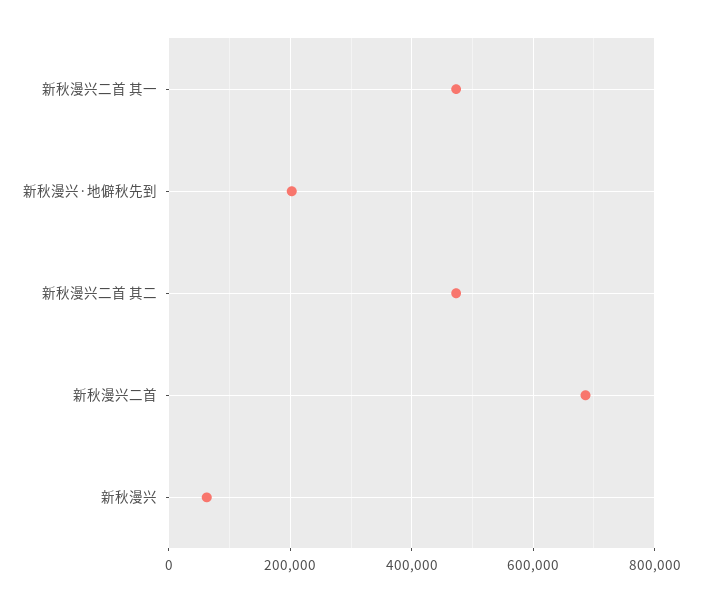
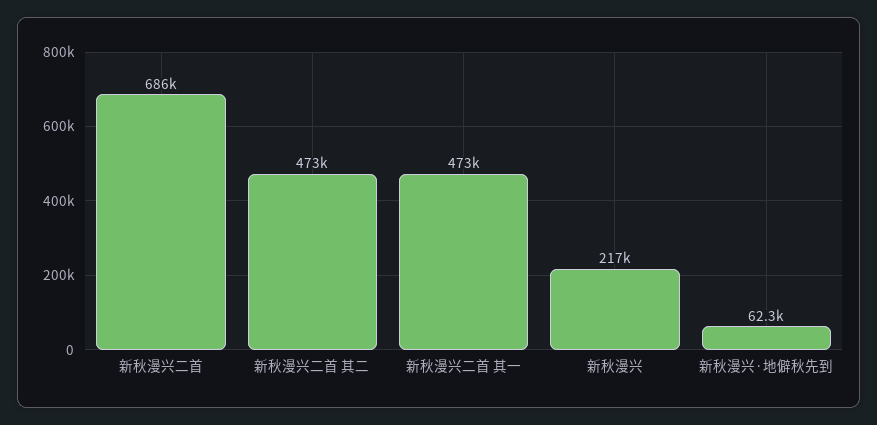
  {
    "新秋漫兴二首 其一": 473000,
-   "新秋漫兴·地僻秋先到": 200000,
+   "新秋漫兴·地僻秋先到": 62300,
    "新秋漫兴二首 其二": 473000,
    "新秋漫兴二首": 686000,
-   "新秋漫兴": 60000
+   "新秋漫兴": 217000
  }

